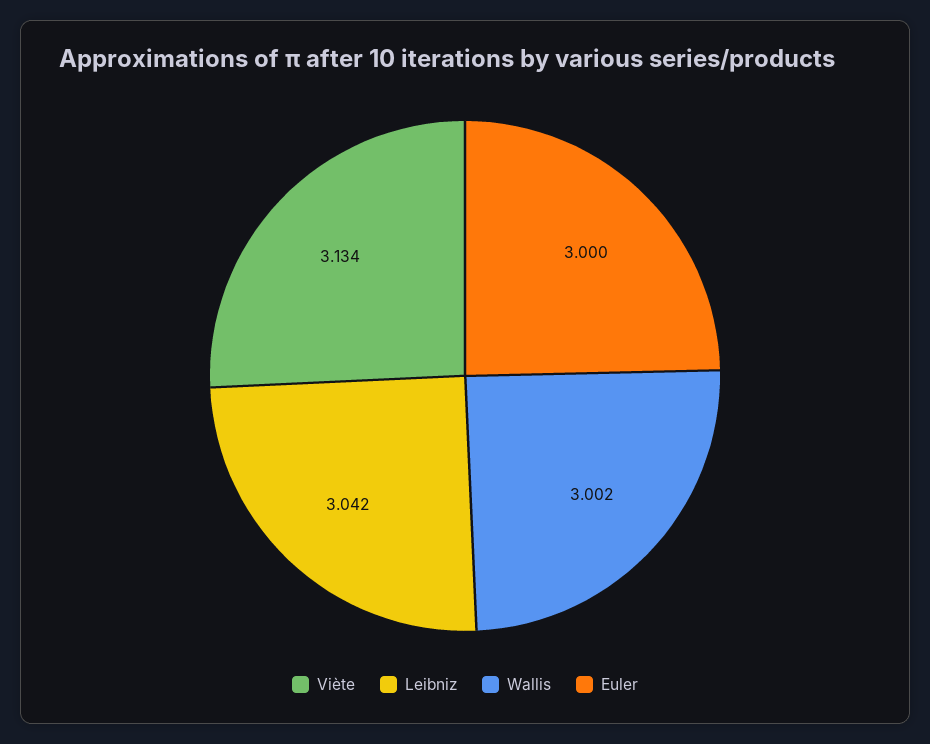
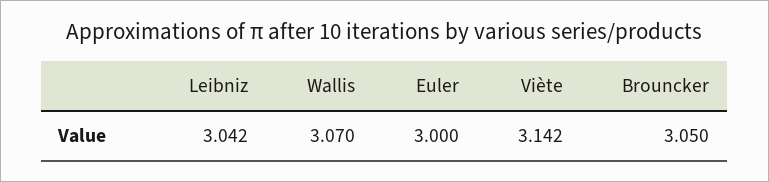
  {
-   "Viète": 3.134,
+   "Viète": 3.142,
    "Leibniz": 3.042,
-   "Wallis": 3.002,
+   "Wallis": 3.07,
-   "Euler": 3
+   "Euler": 3,
+   "Brouncker": 3.05
  }

